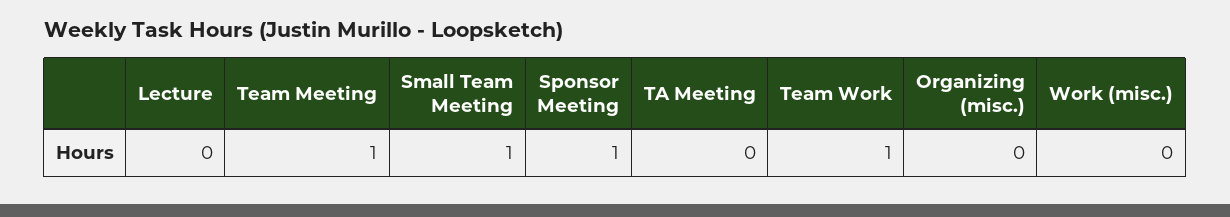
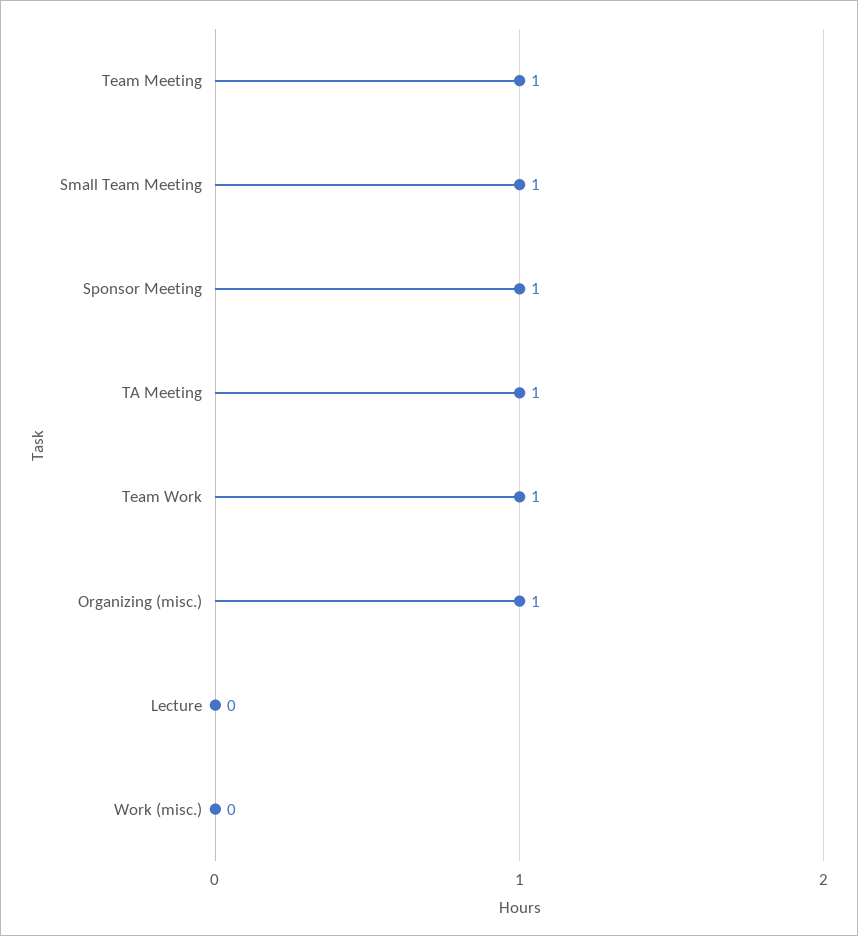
  {
    "Lecture": 0,
    "Team Meeting": 1,
    "Small Team Meeting": 1,
    "Sponsor Meeting": 1,
-   "TA Meeting": 0,
+   "TA Meeting": 1,
    "Team Work": 1,
-   "Organizing (misc.)": 0,
+   "Organizing (misc.)": 1,
    "Work (misc.)": 0
  }

